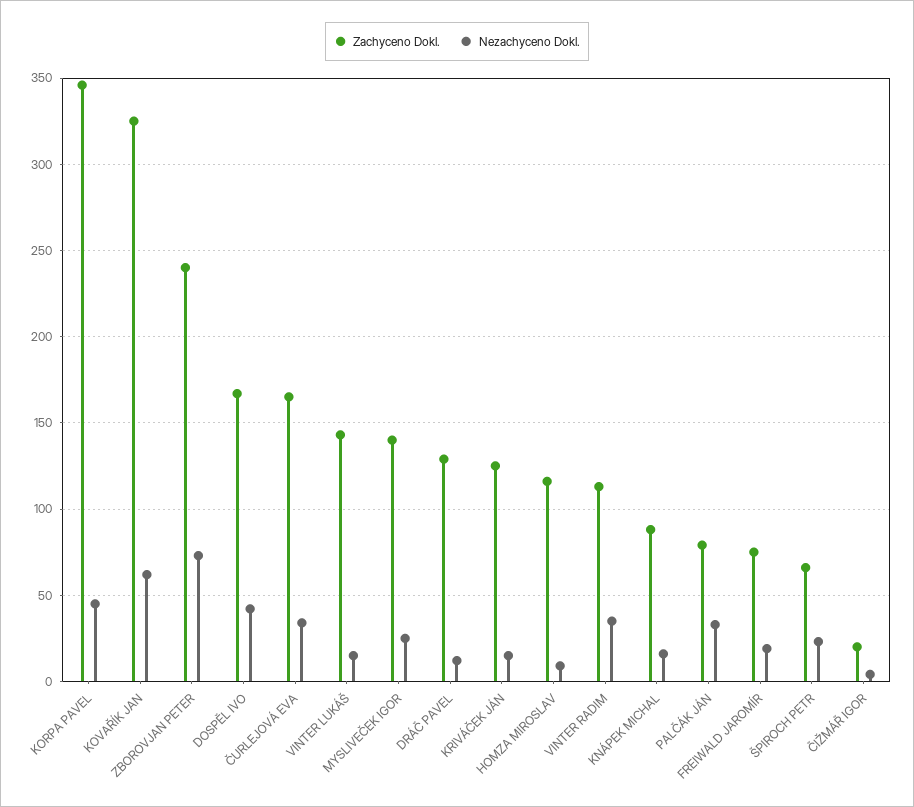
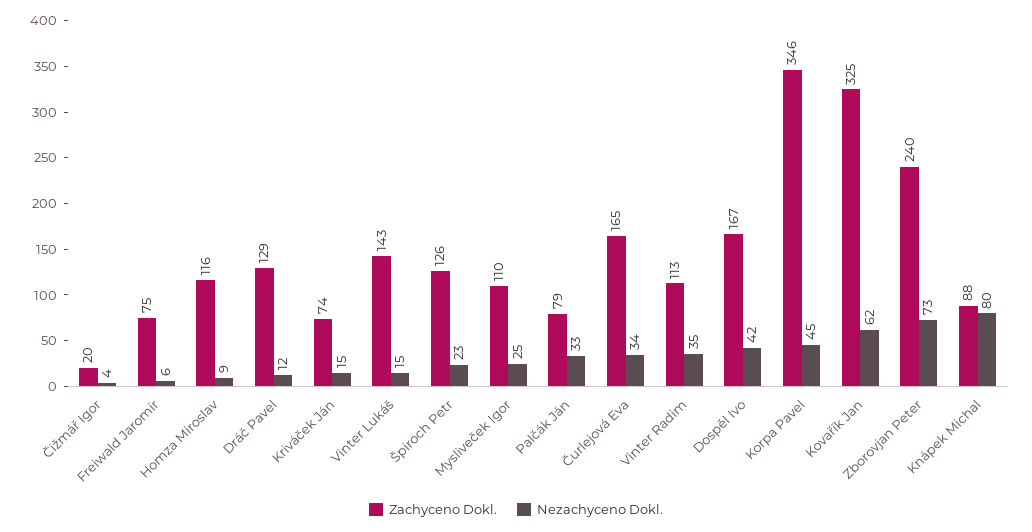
  {
    "Zachyceno Dokl.": {
      "KORPA PAVEL": 346,
      "KOVAŘÍK JAN": 325,
      "ZBOROVJAN PETER": 240,
      "DOSPĚL IVO": 167,
      "ČURLEJOVÁ EVA": 165,
      "VINTER LUKÁŠ": 143,
-     "MYSLIVEČEK IGOR": 140,
+     "MYSLIVEČEK IGOR": 110,
      "DRÁČ PAVEL": 129,
-     "KRIVÁČEK JÁN": 125,
+     "KRIVÁČEK JÁN": 74,
      "HOMZA MIROSLAV": 116,
      "VINTER RADIM": 113,
      "KNÁPEK MICHAL": 88,
      "PALČÁK JÁN": 79,
      "FREIWALD JAROMÍR": 75,
-     "ŠPIROCH PETR": 65,
+     "ŠPIROCH PETR": 126,
      "ČIŽMÁŘ IGOR": 20
    },
    "Nezachyceno Dokl.": {
      "KORPA PAVEL": 45,
      "KOVAŘÍK JAN": 62,
      "ZBOROVJAN PETER": 73,
      "DOSPĚL IVO": 42,
      "ČURLEJOVÁ EVA": 34,
      "VINTER LUKÁŠ": 15,
      "MYSLIVEČEK IGOR": 25,
      "DRÁČ PAVEL": 12,
      "KRIVÁČEK JÁN": 15,
      "HOMZA MIROSLAV": 9,
      "VINTER RADIM": 35,
-     "KNÁPEK MICHAL": 15,
+     "KNÁPEK MICHAL": 80,
      "PALČÁK JÁN": 33,
-     "FREIWALD JAROMÍR": 20,
+     "FREIWALD JAROMÍR": 6,
      "ŠPIROCH PETR": 23,
      "ČIŽMÁŘ IGOR": 4
    }
  }

